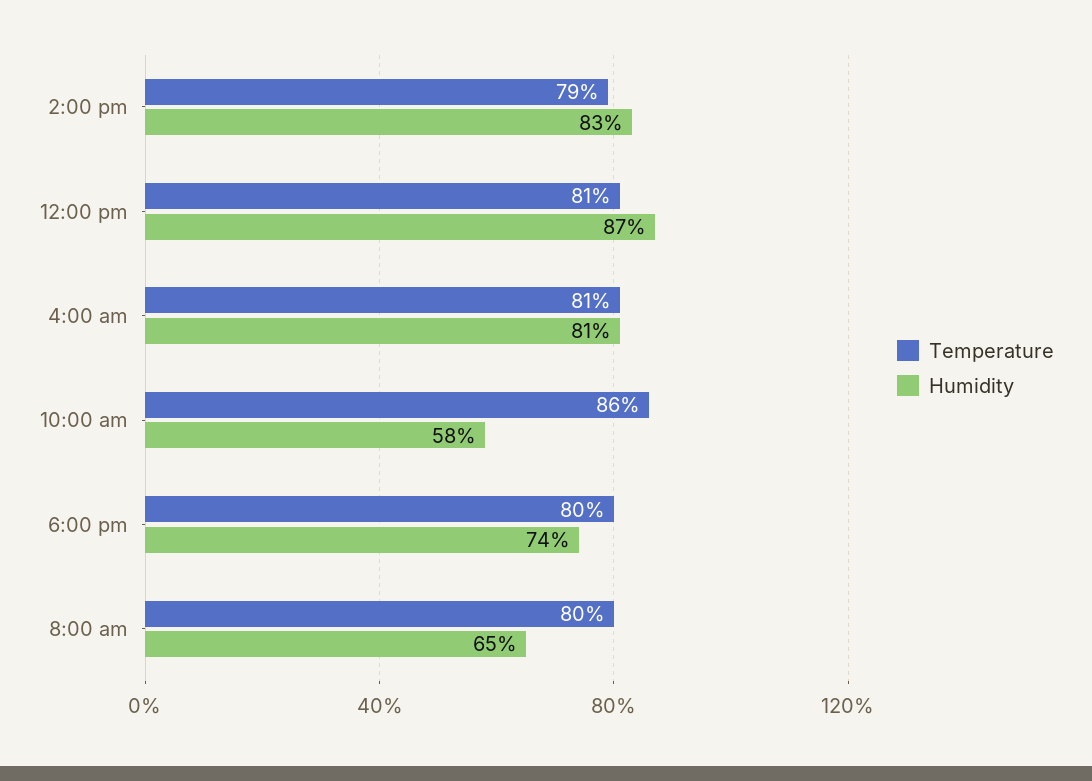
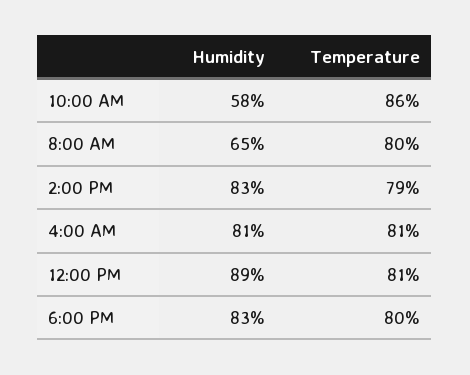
  {
    "Temperature": {
      "2:00 pm": 79,
      "12:00 pm": 81,
      "4:00 am": 81,
      "10:00 am": 86,
      "6:00 pm": 80,
      "8:00 am": 80
    },
    "Humidity": {
      "2:00 pm": 83,
-     "12:00 pm": 87,
+     "12:00 pm": 89,
      "4:00 am": 81,
      "10:00 am": 58,
-     "6:00 pm": 74,
+     "6:00 pm": 83,
      "8:00 am": 65
    }
  }

